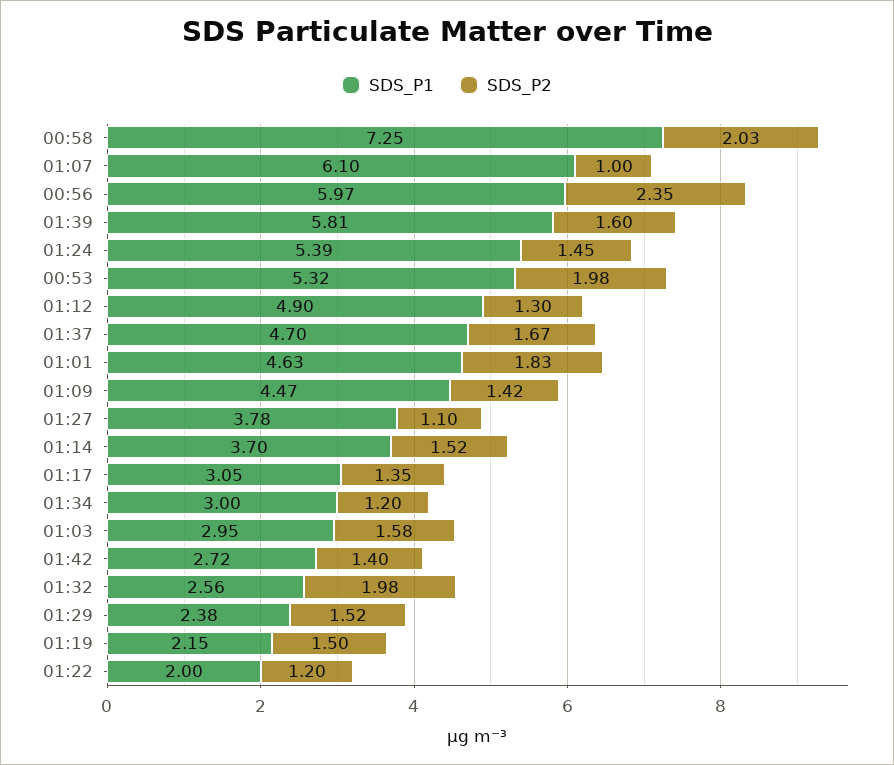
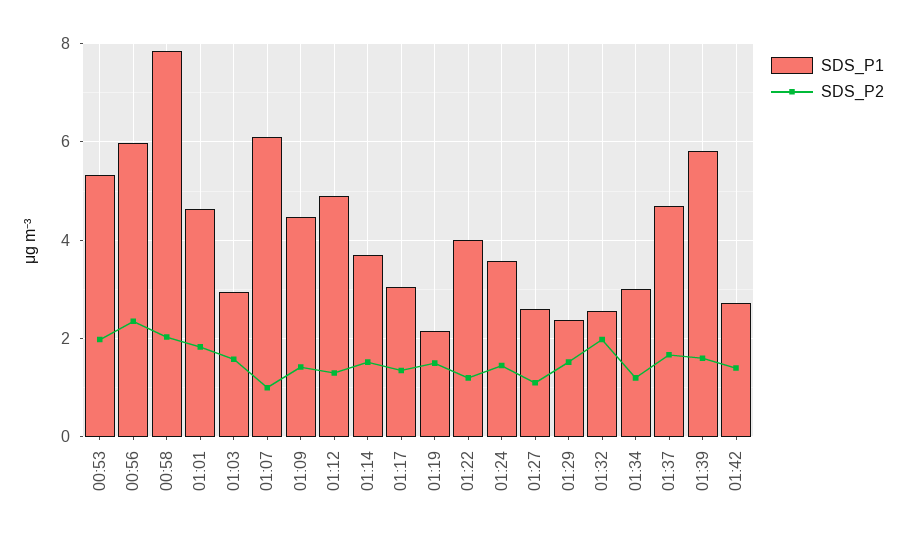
  {
    "SDS_P1": {
-     "00:58": 7.25,
+     "00:58": 7.8,
      "01:07": 6.1,
      "00:56": 5.97,
      "01:39": 5.81,
-     "01:24": 5.39,
+     "01:24": 3.6,
      "00:53": 5.32,
      "01:12": 4.9,
      "01:37": 4.7,
      "01:01": 4.63,
      "01:09": 4.47,
-     "01:27": 3.78,
+     "01:27": 2.6,
      "01:14": 3.7,
      "01:17": 3.05,
      "01:34": 3,
      "01:03": 2.95,
      "01:42": 2.72,
      "01:32": 2.56,
      "01:29": 2.38,
      "01:19": 2.15,
-     "01:22": 2
+     "01:22": 4
    },
    "SDS_P2": {
      "00:58": 2.03,
      "01:07": 1,
      "00:56": 2.35,
      "01:39": 1.6,
      "01:24": 1.45,
      "00:53": 1.98,
      "01:12": 1.3,
      "01:37": 1.67,
      "01:01": 1.83,
      "01:09": 1.42,
      "01:27": 1.1,
      "01:14": 1.52,
      "01:17": 1.35,
      "01:34": 1.2,
      "01:03": 1.58,
      "01:42": 1.4,
      "01:32": 1.98,
      "01:29": 1.52,
      "01:19": 1.5,
      "01:22": 1.2
    }
  }

